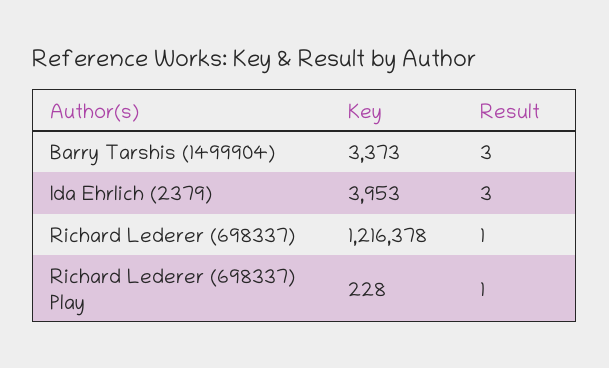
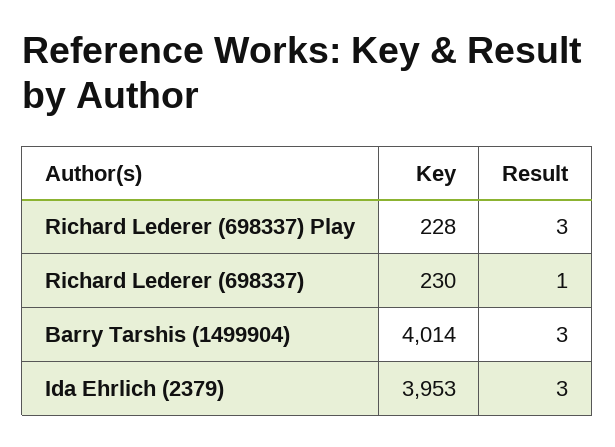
  {
    "Key": {
-     "Barry Tarshis (1499904)": 3373,
+     "Barry Tarshis (1499904)": 4014,
      "Ida Ehrlich (2379)": 3953,
-     "Richard Lederer (698337)": 1216378,
+     "Richard Lederer (698337)": 230,
      "Richard Lederer (698337) Play": 228
    },
    "Result": {
      "Barry Tarshis (1499904)": 3,
      "Ida Ehrlich (2379)": 3,
      "Richard Lederer (698337)": 1,
-     "Richard Lederer (698337) Play": 1
+     "Richard Lederer (698337) Play": 3
    }
  }

